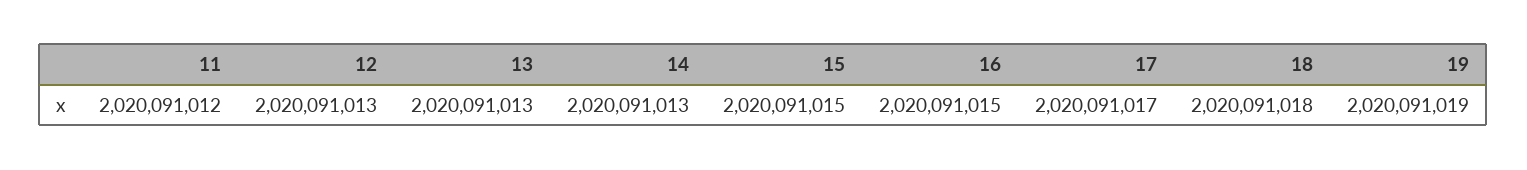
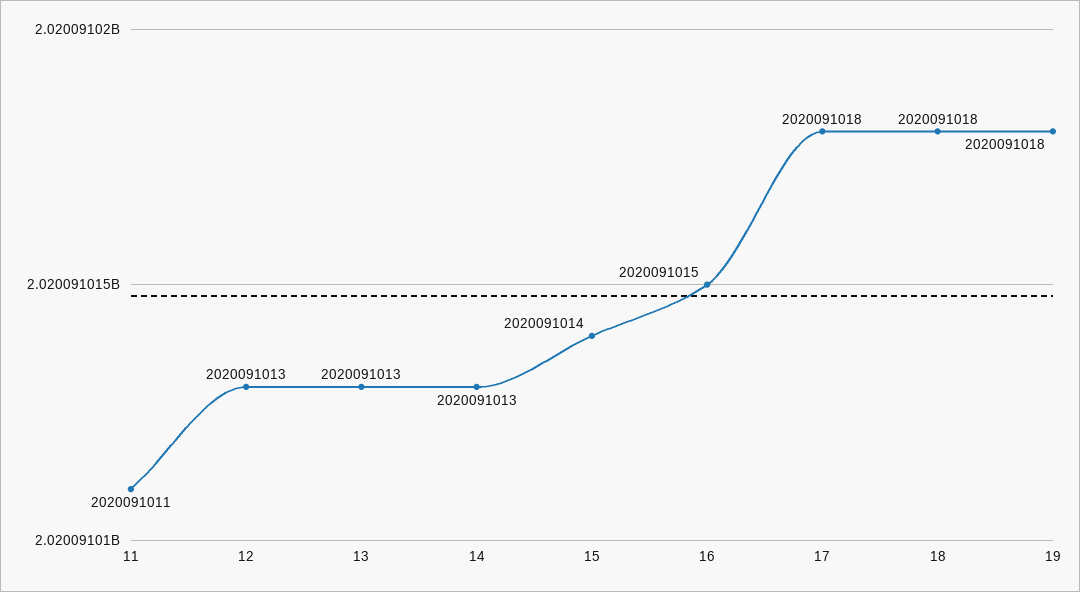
  {
-   "11": 2020091012,
+   "11": 2020091011,
    "12": 2020091013,
    "13": 2020091013,
    "14": 2020091013,
-   "15": 2020091015,
+   "15": 2020091014,
    "16": 2020091015,
-   "17": 2020091017,
+   "17": 2020091018,
    "18": 2020091018,
-   "19": 2020091019
+   "19": 2020091018
  }

